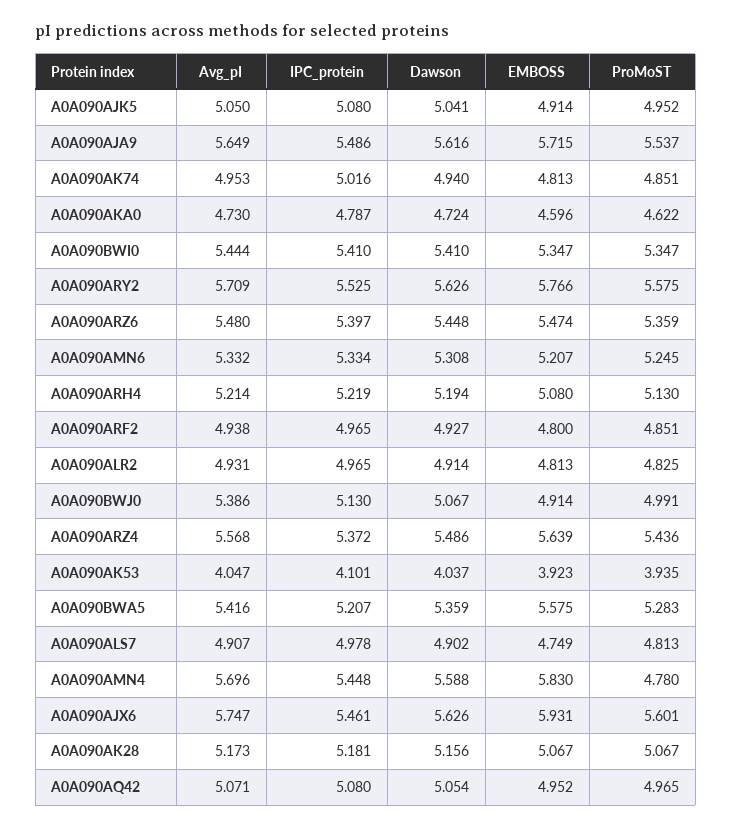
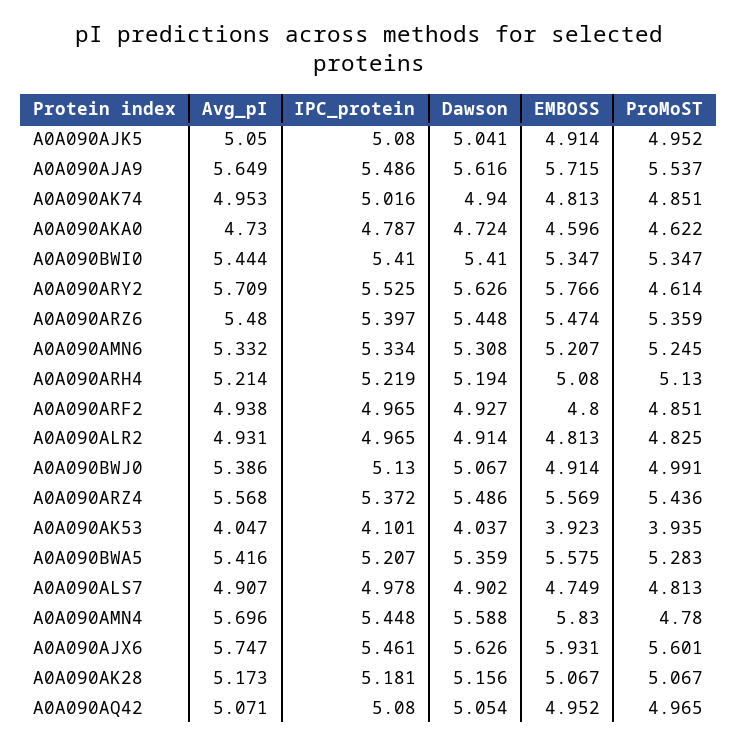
  {
    "Avg_pI": {
      "A0A090AJK5": 5.05,
      "A0A090AJA9": 5.649,
      "A0A090AK74": 4.953,
      "A0A090AKA0": 4.73,
      "A0A090BWI0": 5.444,
      "A0A090ARY2": 5.709,
      "A0A090ARZ6": 5.48,
      "A0A090AMN6": 5.332,
      "A0A090ARH4": 5.214,
      "A0A090ARF2": 4.938,
      "A0A090ALR2": 4.931,
      "A0A090BWJ0": 5.386,
      "A0A090ARZ4": 5.568,
      "A0A090AK53": 4.047,
      "A0A090BWA5": 5.416,
      "A0A090ALS7": 4.907,
      "A0A090AMN4": 5.696,
      "A0A090AJX6": 5.747,
      "A0A090AK28": 5.173,
      "A0A090AQ42": 5.071
    },
    "IPC_protein": {
      "A0A090AJK5": 5.08,
      "A0A090AJA9": 5.486,
      "A0A090AK74": 5.016,
      "A0A090AKA0": 4.787,
      "A0A090BWI0": 5.41,
      "A0A090ARY2": 5.525,
      "A0A090ARZ6": 5.397,
      "A0A090AMN6": 5.334,
      "A0A090ARH4": 5.219,
      "A0A090ARF2": 4.965,
      "A0A090ALR2": 4.965,
      "A0A090BWJ0": 5.13,
      "A0A090ARZ4": 5.372,
      "A0A090AK53": 4.101,
      "A0A090BWA5": 5.207,
      "A0A090ALS7": 4.978,
      "A0A090AMN4": 5.448,
      "A0A090AJX6": 5.461,
      "A0A090AK28": 5.181,
      "A0A090AQ42": 5.08
    },
    "Dawson": {
      "A0A090AJK5": 5.041,
      "A0A090AJA9": 5.616,
      "A0A090AK74": 4.94,
      "A0A090AKA0": 4.724,
      "A0A090BWI0": 5.41,
      "A0A090ARY2": 5.626,
      "A0A090ARZ6": 5.448,
      "A0A090AMN6": 5.308,
      "A0A090ARH4": 5.194,
      "A0A090ARF2": 4.927,
      "A0A090ALR2": 4.914,
      "A0A090BWJ0": 5.067,
      "A0A090ARZ4": 5.486,
      "A0A090AK53": 4.037,
      "A0A090BWA5": 5.359,
      "A0A090ALS7": 4.902,
      "A0A090AMN4": 5.588,
      "A0A090AJX6": 5.626,
      "A0A090AK28": 5.156,
      "A0A090AQ42": 5.054
    },
    "EMBOSS": {
      "A0A090AJK5": 4.914,
      "A0A090AJA9": 5.715,
      "A0A090AK74": 4.813,
      "A0A090AKA0": 4.596,
      "A0A090BWI0": 5.347,
      "A0A090ARY2": 5.766,
      "A0A090ARZ6": 5.474,
      "A0A090AMN6": 5.207,
      "A0A090ARH4": 5.08,
      "A0A090ARF2": 4.8,
      "A0A090ALR2": 4.813,
      "A0A090BWJ0": 4.914,
-     "A0A090ARZ4": 5.639,
+     "A0A090ARZ4": 5.569,
      "A0A090AK53": 3.923,
      "A0A090BWA5": 5.575,
      "A0A090ALS7": 4.749,
      "A0A090AMN4": 5.83,
      "A0A090AJX6": 5.931,
      "A0A090AK28": 5.067,
      "A0A090AQ42": 4.952
    },
    "ProMoST": {
      "A0A090AJK5": 4.952,
      "A0A090AJA9": 5.537,
      "A0A090AK74": 4.851,
      "A0A090AKA0": 4.622,
      "A0A090BWI0": 5.347,
-     "A0A090ARY2": 5.575,
+     "A0A090ARY2": 4.614,
      "A0A090ARZ6": 5.359,
      "A0A090AMN6": 5.245,
      "A0A090ARH4": 5.13,
      "A0A090ARF2": 4.851,
      "A0A090ALR2": 4.825,
      "A0A090BWJ0": 4.991,
      "A0A090ARZ4": 5.436,
      "A0A090AK53": 3.935,
      "A0A090BWA5": 5.283,
      "A0A090ALS7": 4.813,
      "A0A090AMN4": 4.78,
      "A0A090AJX6": 5.601,
      "A0A090AK28": 5.067,
      "A0A090AQ42": 4.965
    }
  }

